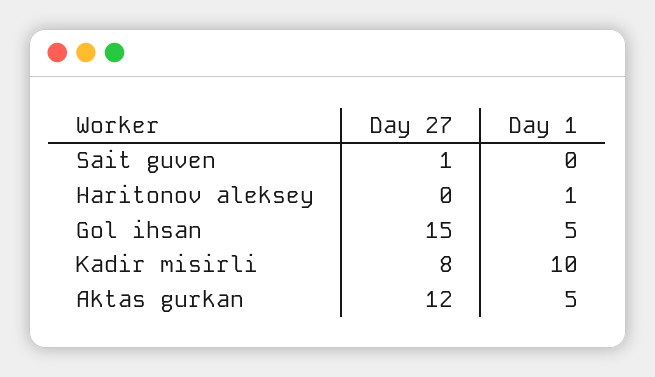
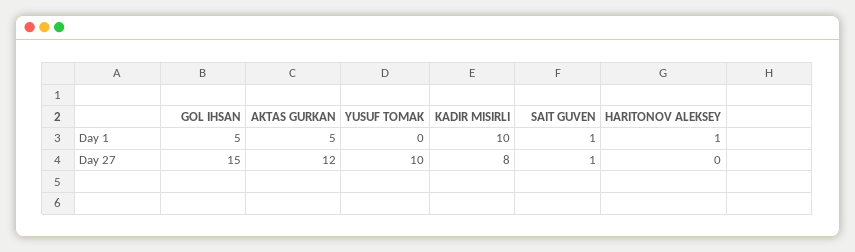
  {
    "Day 27": {
      "Sait guven": 1,
      "Haritonov aleksey": 0,
      "Gol ihsan": 15,
      "Kadir misirli": 8,
-     "Aktas gurkan": 12
+     "Aktas gurkan": 12,
+     "YUSUF TOMAK": 10
    },
    "Day 1": {
-     "Sait guven": 0,
+     "Sait guven": 1,
      "Haritonov aleksey": 1,
      "Gol ihsan": 5,
      "Kadir misirli": 10,
-     "Aktas gurkan": 5
+     "Aktas gurkan": 5,
+     "YUSUF TOMAK": 0
    }
  }

